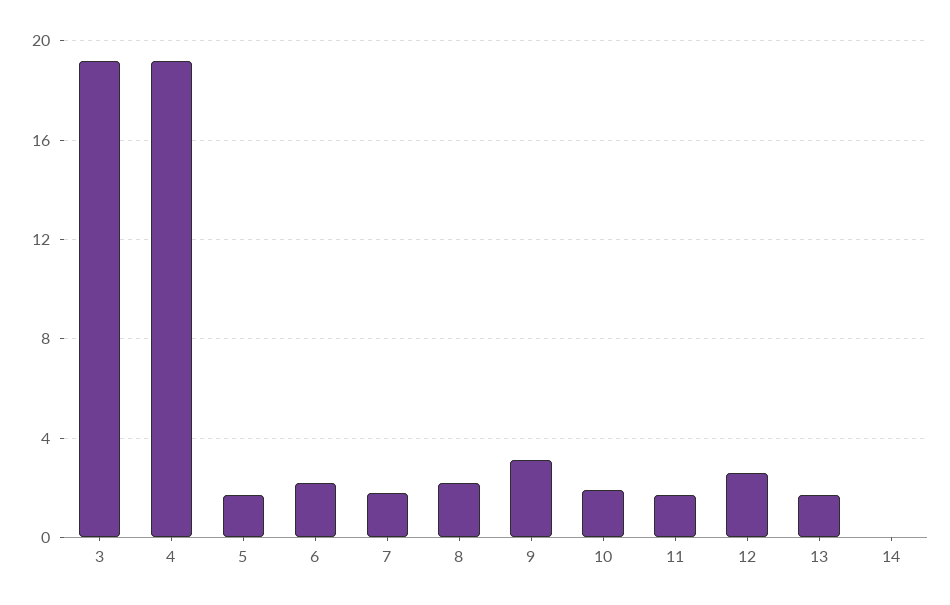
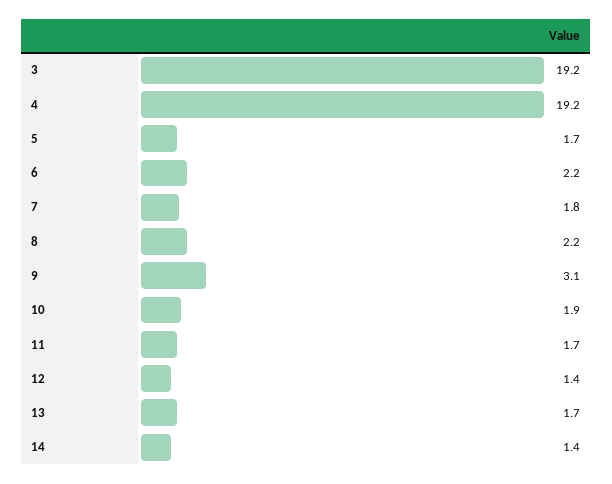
  {
    "3": 19.2,
    "4": 19.2,
    "5": 1.7,
    "6": 2.2,
    "7": 1.8,
    "8": 2.2,
    "9": 3.1,
    "10": 1.9,
    "11": 1.7,
-   "12": 2.5,
+   "12": 1.4,
    "13": 1.7,
-   "14": 0
+   "14": 1.4
  }

